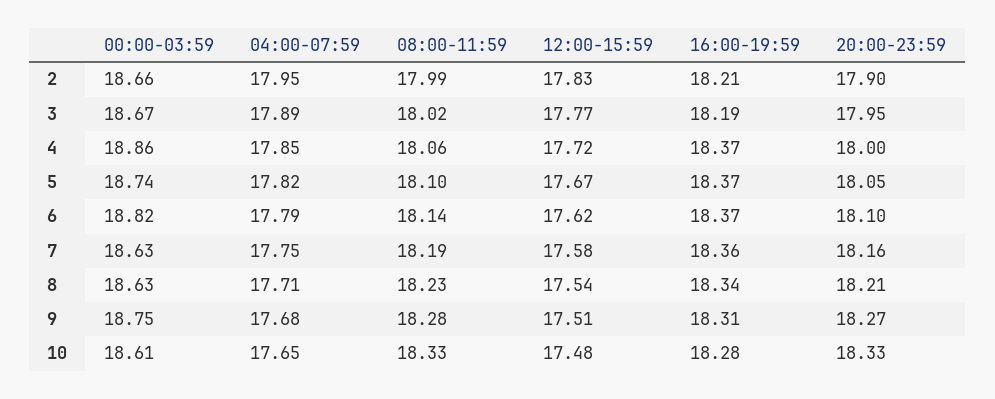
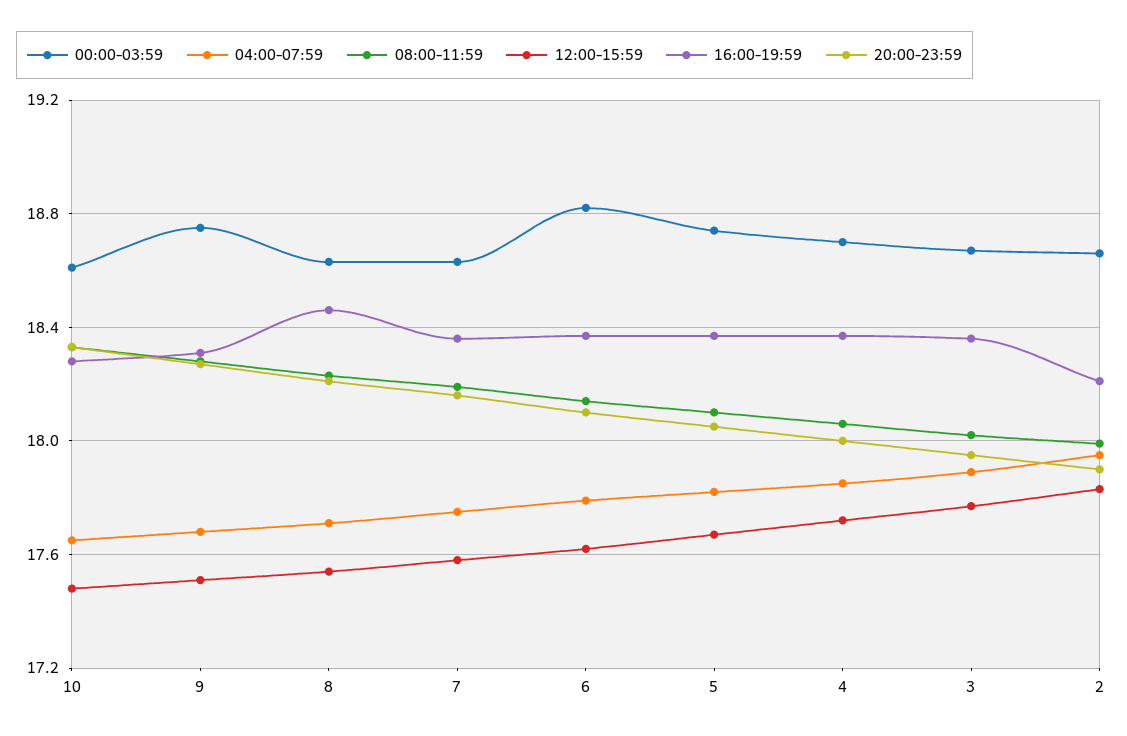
  {
    "00:00-03:59": {
      "2": 18.66,
      "3": 18.67,
-     "4": 18.86,
+     "4": 18.7,
      "5": 18.74,
      "6": 18.82,
      "7": 18.63,
      "8": 18.63,
      "9": 18.75,
      "10": 18.61
    },
    "04:00-07:59": {
      "2": 17.95,
      "3": 17.89,
      "4": 17.85,
      "5": 17.82,
      "6": 17.79,
      "7": 17.75,
      "8": 17.71,
      "9": 17.68,
      "10": 17.65
    },
    "08:00-11:59": {
      "2": 17.99,
      "3": 18.02,
      "4": 18.06,
      "5": 18.1,
      "6": 18.14,
      "7": 18.19,
      "8": 18.23,
      "9": 18.28,
      "10": 18.33
    },
    "12:00-15:59": {
      "2": 17.83,
      "3": 17.77,
      "4": 17.72,
      "5": 17.67,
      "6": 17.62,
      "7": 17.58,
      "8": 17.54,
      "9": 17.51,
      "10": 17.48
    },
    "16:00-19:59": {
      "2": 18.21,
-     "3": 18.19,
+     "3": 18.35,
      "4": 18.37,
      "5": 18.37,
      "6": 18.37,
      "7": 18.36,
-     "8": 18.34,
+     "8": 18.45,
      "9": 18.31,
      "10": 18.28
    },
    "20:00-23:59": {
      "2": 17.9,
      "3": 17.95,
      "4": 18,
      "5": 18.05,
      "6": 18.1,
      "7": 18.16,
      "8": 18.21,
      "9": 18.27,
      "10": 18.33
    }
  }

